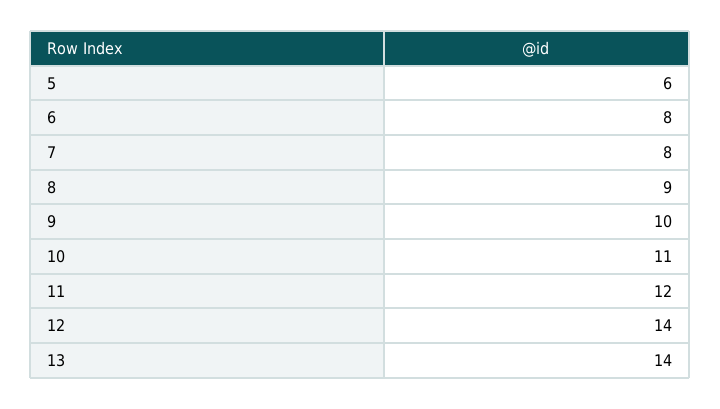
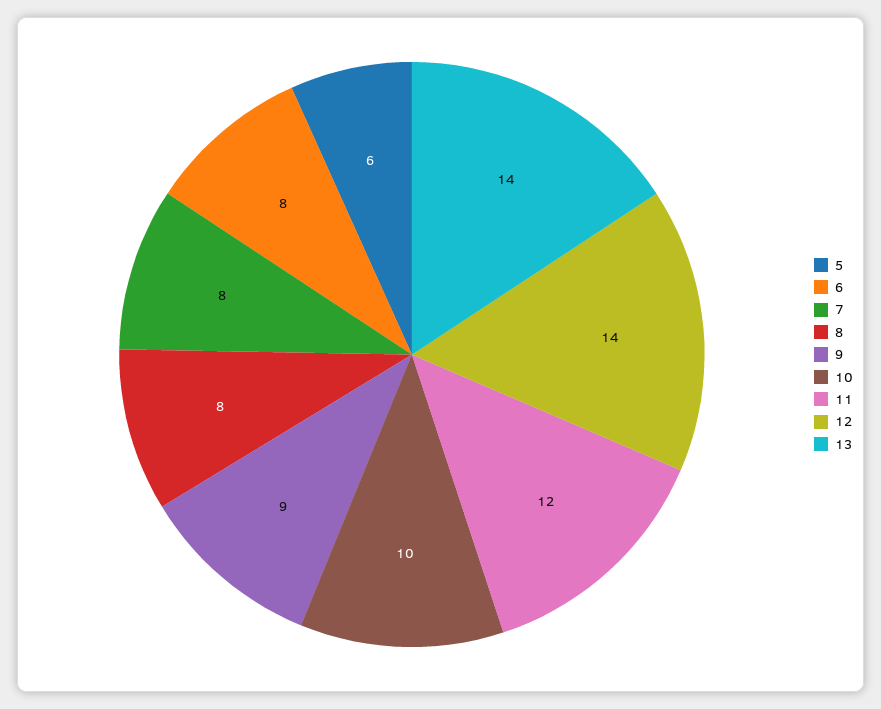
  {
    "5": 6,
    "6": 8,
    "7": 8,
-   "8": 9,
+   "8": 8,
-   "9": 10,
+   "9": 9,
-   "10": 11,
+   "10": 10,
    "11": 12,
    "12": 14,
    "13": 14
  }

